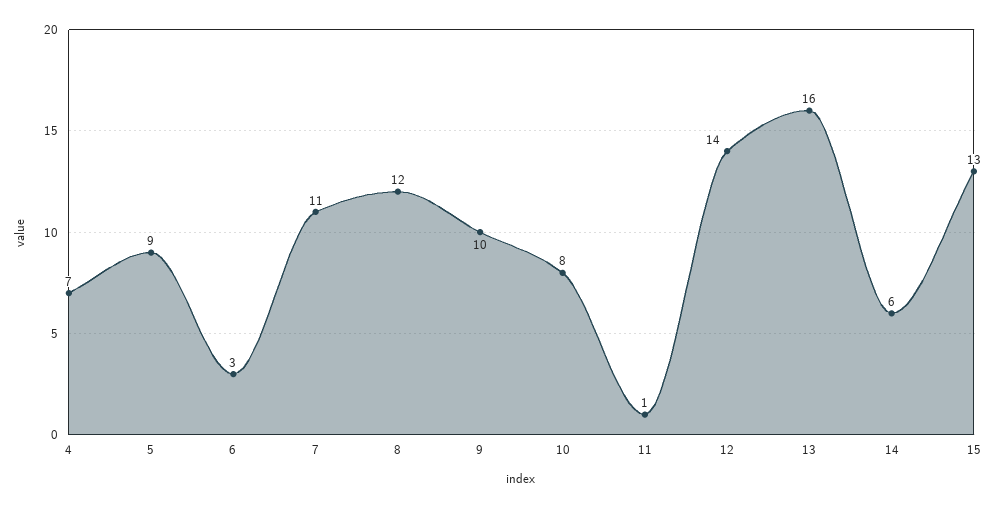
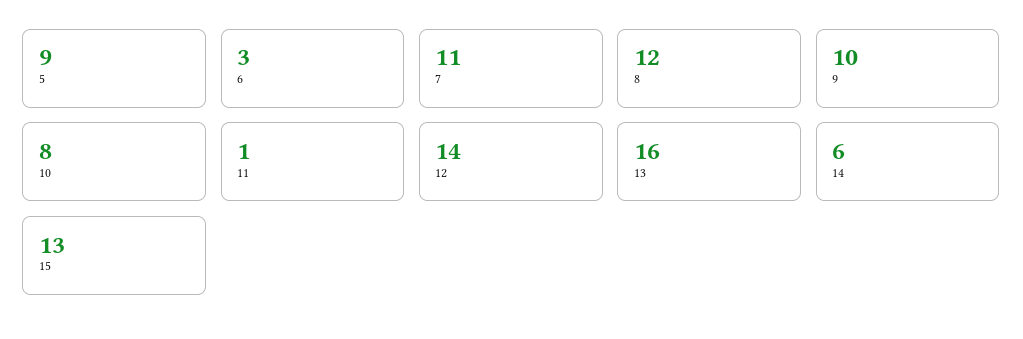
  {
-   "4": 7,
    "5": 9,
    "6": 3,
    "7": 11,
    "8": 12,
    "9": 10,
    "10": 8,
    "11": 1,
    "12": 14,
    "13": 16,
    "14": 6,
    "15": 13
  }

